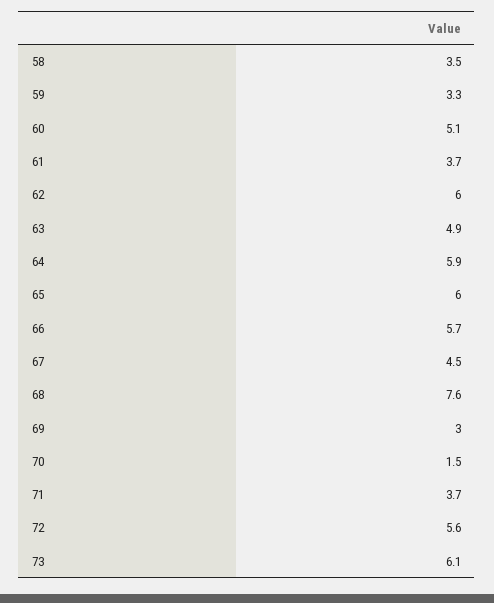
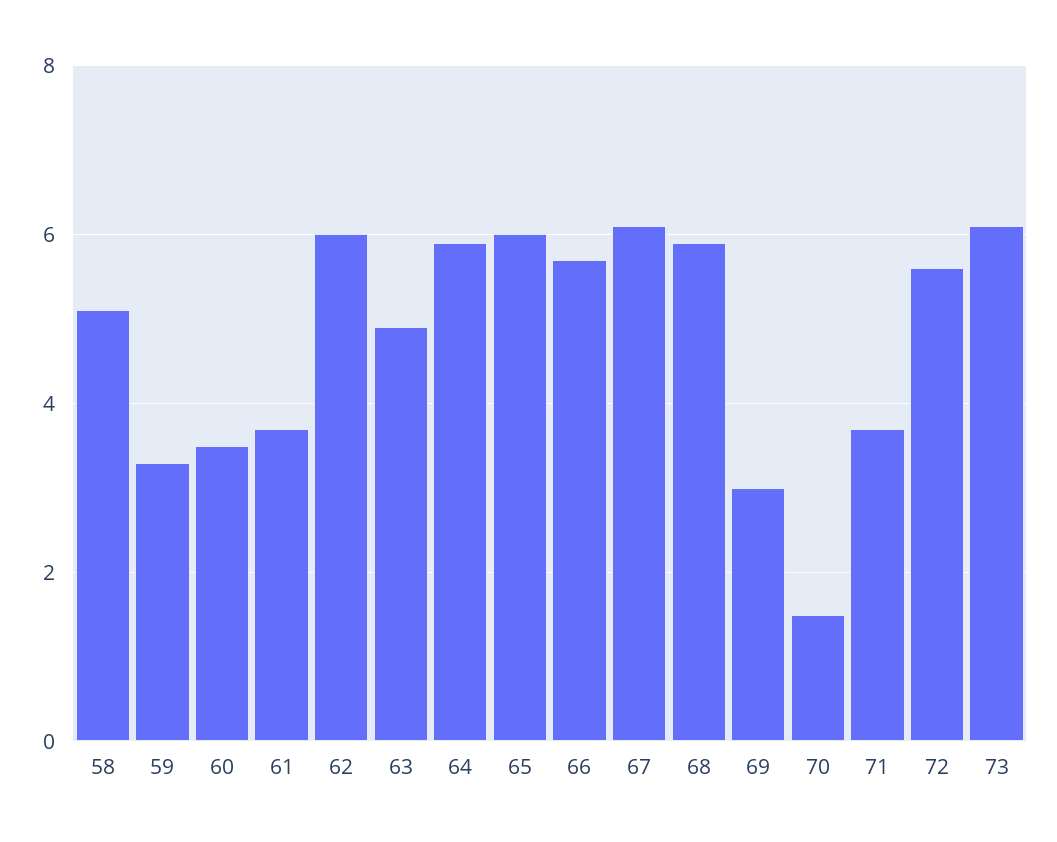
  {
-   "58": 3.5,
+   "58": 5,
    "59": 3.3,
-   "60": 5.1,
+   "60": 3.5,
    "61": 3.7,
    "62": 6,
    "63": 4.9,
    "64": 5.9,
    "65": 6,
    "66": 5.7,
-   "67": 4.5,
+   "67": 6,
-   "68": 7.6,
+   "68": 6,
    "69": 3,
    "70": 1.5,
    "71": 3.7,
    "72": 5.6,
    "73": 6.1
  }

